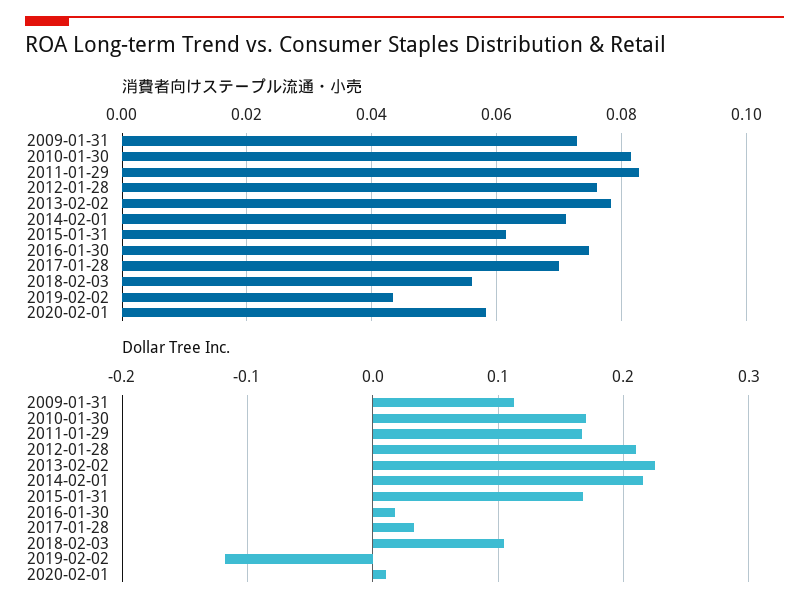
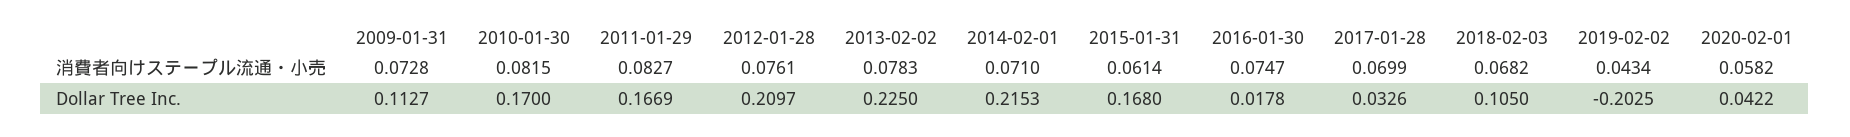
  {
    "消費者向けステープル流通・小売": {
      "2009-01-31": 0.0728,
      "2010-01-30": 0.0815,
      "2011-01-29": 0.0827,
      "2012-01-28": 0.0761,
      "2013-02-02": 0.0783,
      "2014-02-01": 0.071,
      "2015-01-31": 0.0614,
      "2016-01-30": 0.0747,
      "2017-01-28": 0.0699,
-     "2018-02-03": 0.056,
+     "2018-02-03": 0.0682,
      "2019-02-02": 0.0434,
      "2020-02-01": 0.0582
    },
    "Dollar Tree Inc.": {
      "2009-01-31": 0.1127,
      "2010-01-30": 0.17,
      "2011-01-29": 0.1669,
      "2012-01-28": 0.2097,
      "2013-02-02": 0.225,
      "2014-02-01": 0.2153,
      "2015-01-31": 0.168,
      "2016-01-30": 0.0178,
      "2017-01-28": 0.0326,
      "2018-02-03": 0.105,
-     "2019-02-02": -0.12,
+     "2019-02-02": -0.2025,
-     "2020-02-01": 0.01
+     "2020-02-01": 0.0422
    }
  }

